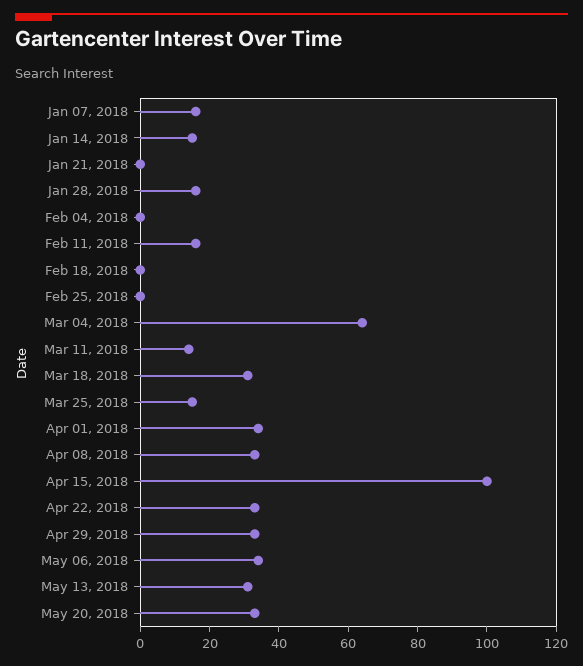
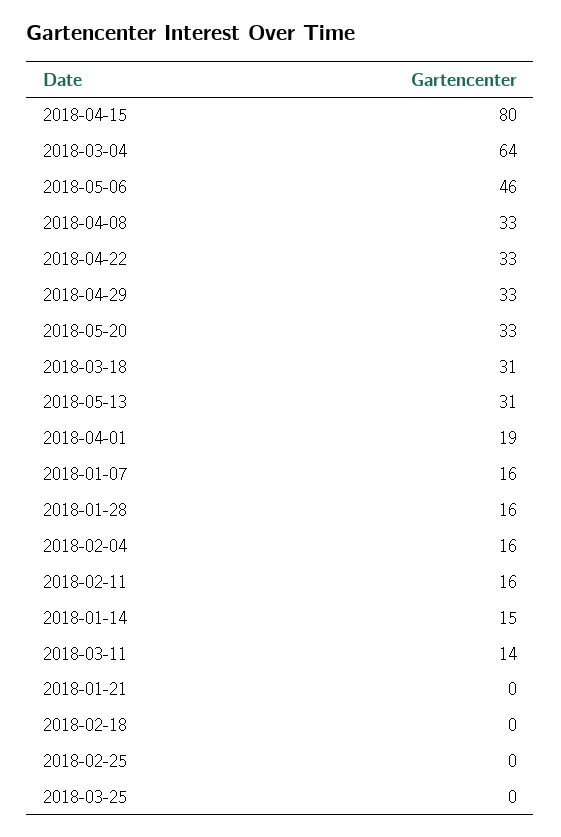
  {
    "Jan 07, 2018": 16,
    "Jan 14, 2018": 15,
    "Jan 21, 2018": 0,
    "Jan 28, 2018": 16,
-   "Feb 04, 2018": 0,
+   "Feb 04, 2018": 16,
    "Feb 11, 2018": 16,
    "Feb 18, 2018": 0,
    "Feb 25, 2018": 0,
    "Mar 04, 2018": 64,
    "Mar 11, 2018": 14,
    "Mar 18, 2018": 31,
-   "Mar 25, 2018": 15,
+   "Mar 25, 2018": 0,
-   "Apr 01, 2018": 35,
+   "Apr 01, 2018": 19,
    "Apr 08, 2018": 33,
-   "Apr 15, 2018": 100,
+   "Apr 15, 2018": 80,
    "Apr 22, 2018": 33,
    "Apr 29, 2018": 33,
-   "May 06, 2018": 35,
+   "May 06, 2018": 46,
    "May 13, 2018": 31,
    "May 20, 2018": 33
  }

